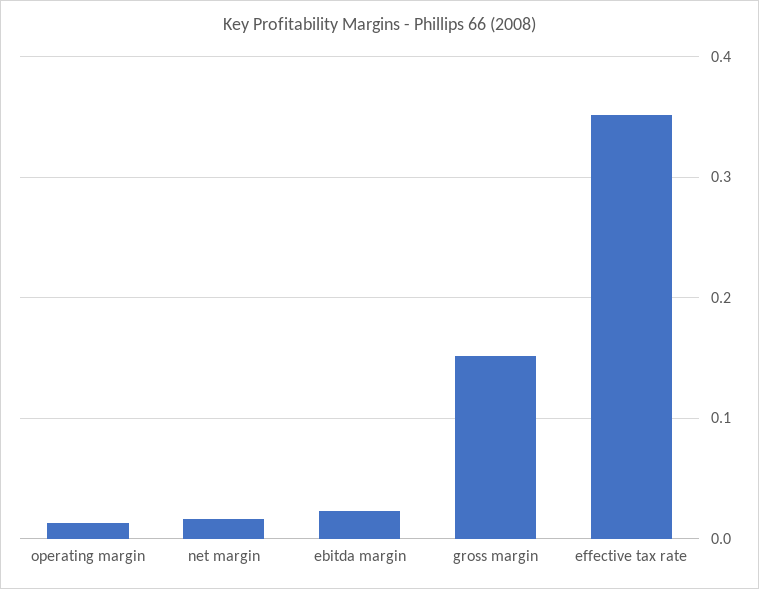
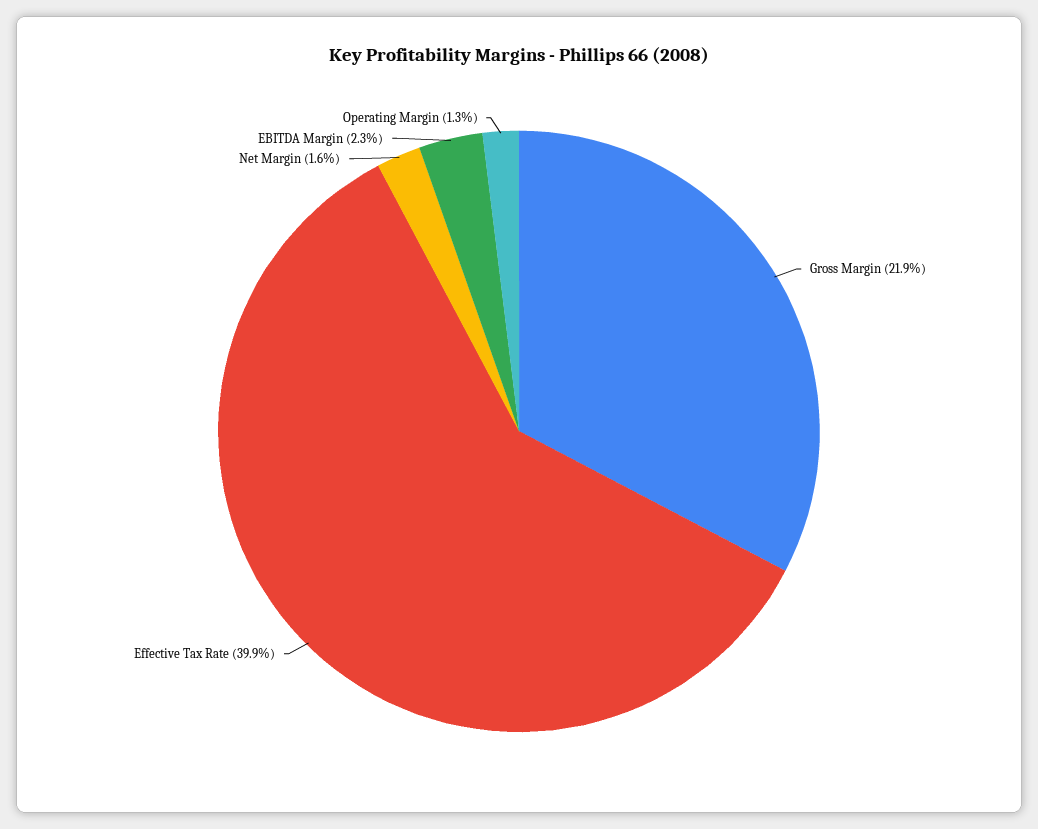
  {
    "operating margin": 0.013,
    "net margin": 0.016,
    "ebitda margin": 0.023,
-   "gross margin": 0.15,
+   "gross margin": 0.219,
-   "effective tax rate": 0.35
+   "effective tax rate": 0.399
  }

